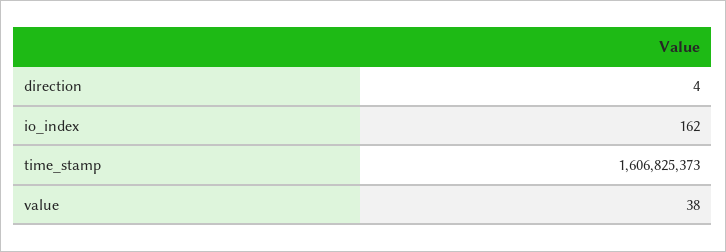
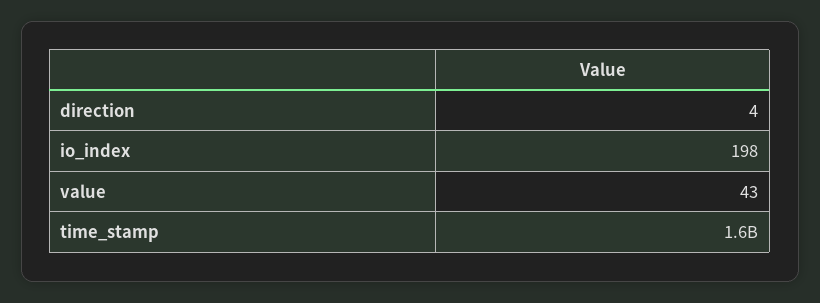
  {
    "direction": 4,
-   "io_index": 162,
+   "io_index": 198,
    "time_stamp": 1606825373,
-   "value": 38
+   "value": 43
  }

